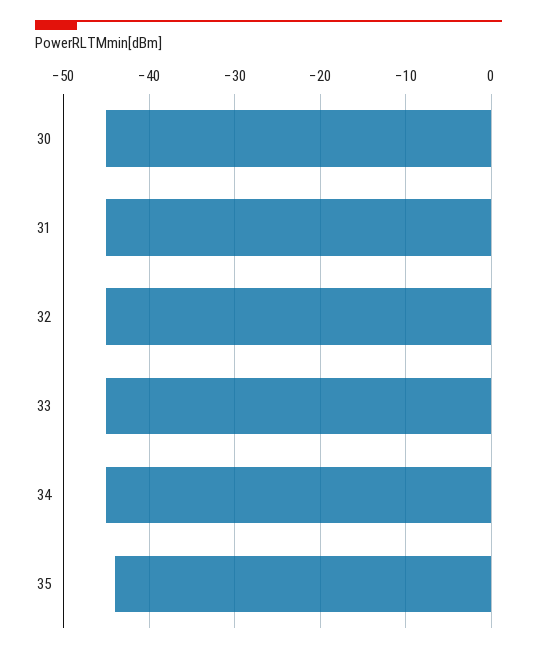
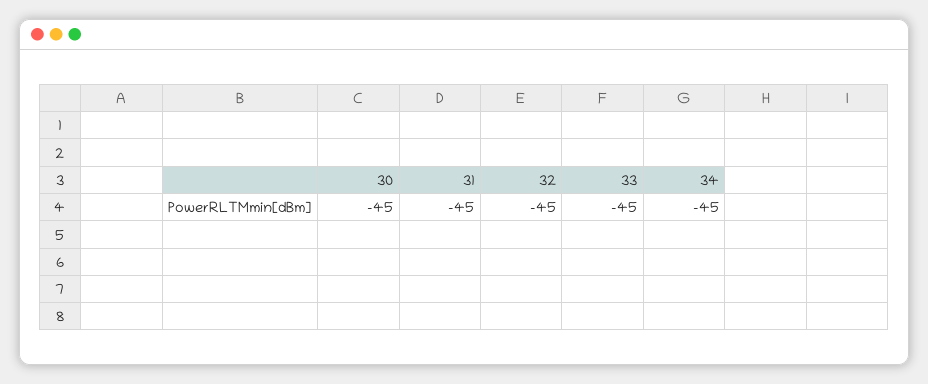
  {
    "30": -45,
    "31": -45,
    "32": -45,
    "33": -45,
-   "34": -45,
+   "34": -45
-   "35": -44
  }

